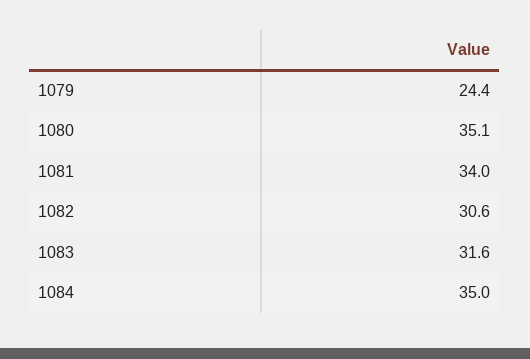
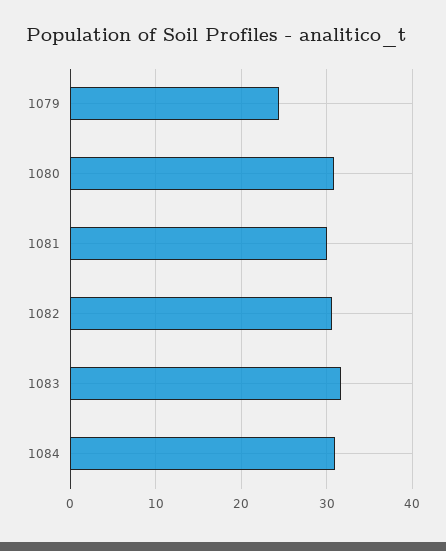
  {
    "1079": 24.4,
-   "1080": 35.1,
+   "1080": 31,
-   "1081": 34,
+   "1081": 30,
    "1082": 30.6,
    "1083": 31.6,
-   "1084": 35
+   "1084": 31
  }

